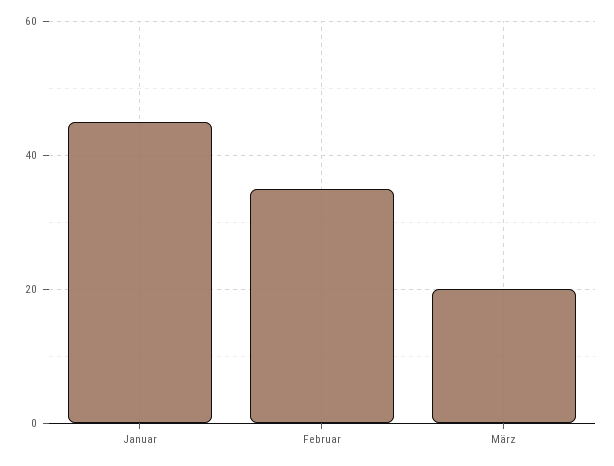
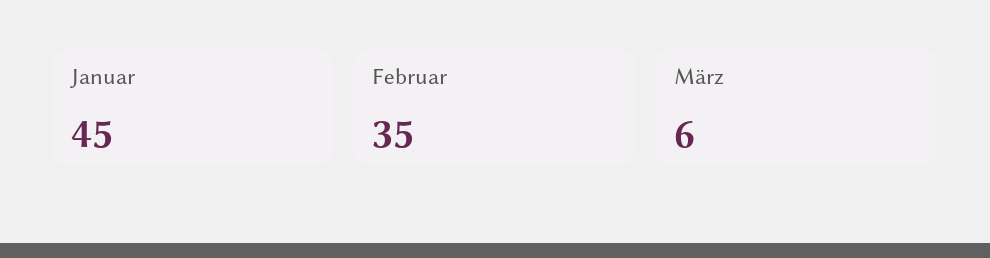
  {
    "Januar": 45,
    "Februar": 35,
-   "März": 20
+   "März": 6
  }

